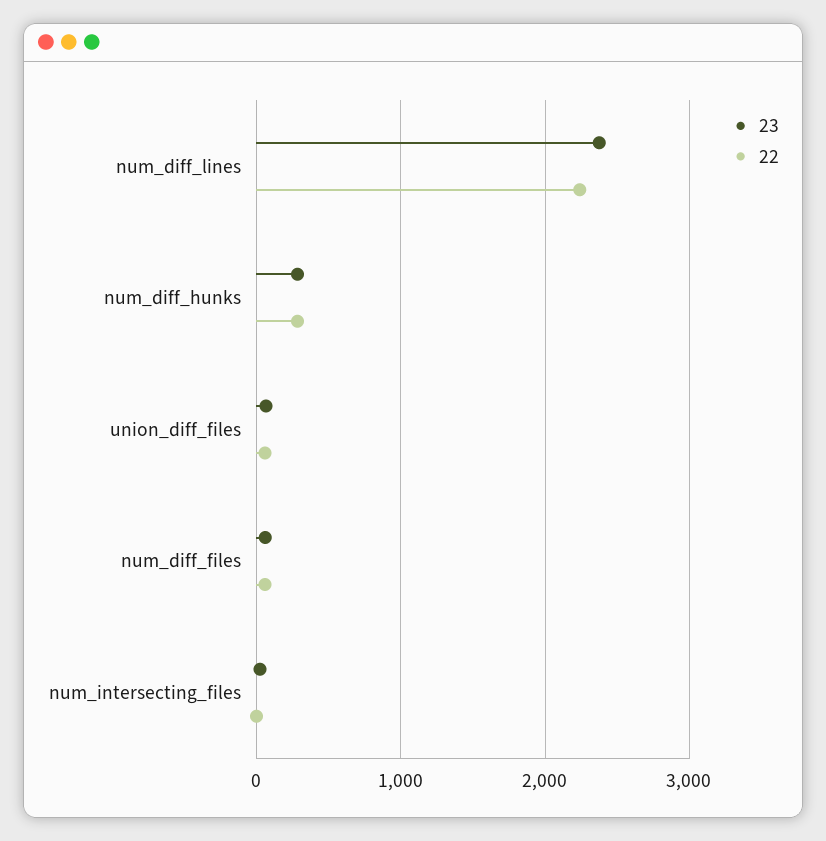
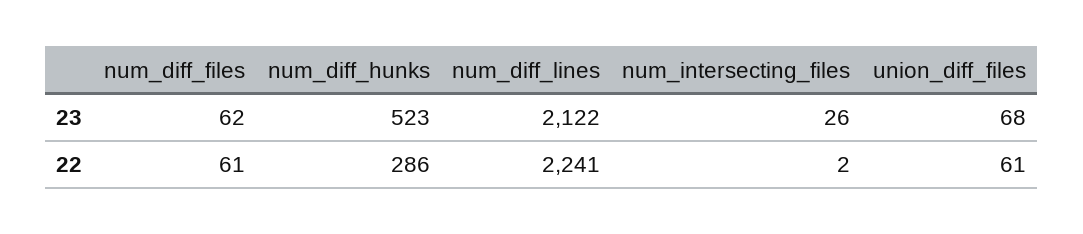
  {
    "23": {
-     "num_diff_lines": 2400,
+     "num_diff_lines": 2122,
-     "num_diff_hunks": 300,
+     "num_diff_hunks": 523,
      "union_diff_files": 68,
      "num_diff_files": 62,
      "num_intersecting_files": 26
    },
    "22": {
      "num_diff_lines": 2241,
      "num_diff_hunks": 286,
      "union_diff_files": 61,
      "num_diff_files": 61,
      "num_intersecting_files": 2
    }
  }

